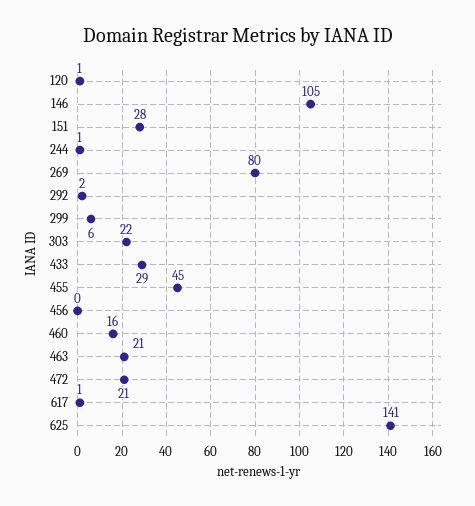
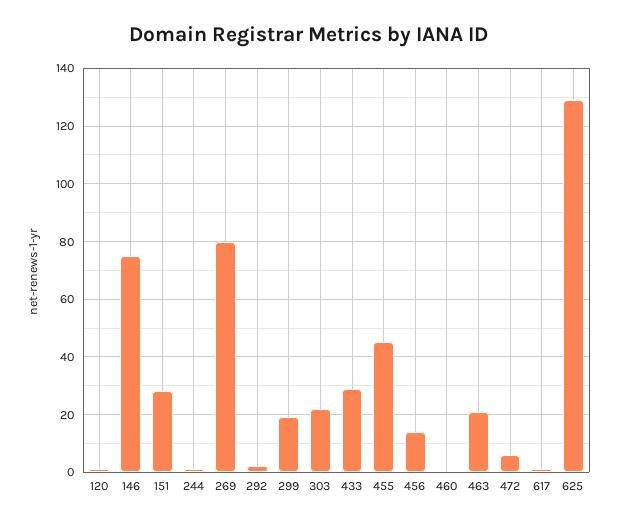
  {
    "120": 1,
-   "146": 105,
+   "146": 75,
    "151": 28,
    "244": 1,
    "269": 80,
    "292": 2,
-   "299": 6,
+   "299": 20,
    "303": 22,
    "433": 29,
    "455": 45,
-   "456": 0,
+   "456": 15,
-   "460": 16,
+   "460": 0,
    "463": 21,
-   "472": 21,
+   "472": 5,
    "617": 1,
-   "625": 141
+   "625": 130
  }

